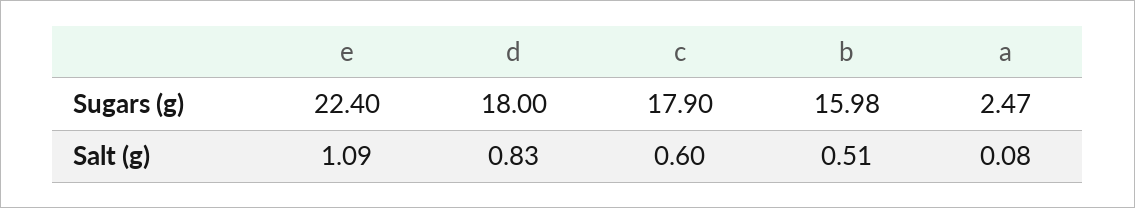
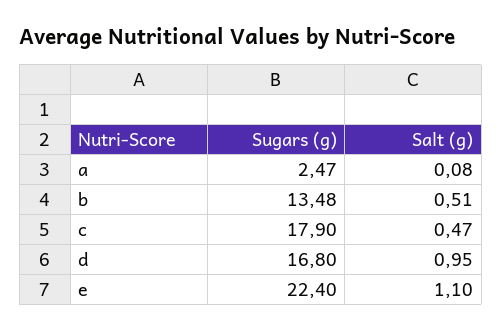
  {
    "e": {
      "Sugars (g)": 22.4,
-     "Salt (g)": 1.09
+     "Salt (g)": 1.1
    },
    "d": {
-     "Sugars (g)": 18,
+     "Sugars (g)": 16.8,
-     "Salt (g)": 0.83
+     "Salt (g)": 0.95
    },
    "c": {
      "Sugars (g)": 17.9,
-     "Salt (g)": 0.6
+     "Salt (g)": 0.47
    },
    "b": {
-     "Sugars (g)": 15.98,
+     "Sugars (g)": 13.48,
      "Salt (g)": 0.51
    },
    "a": {
      "Sugars (g)": 2.47,
      "Salt (g)": 0.08
    }
  }

